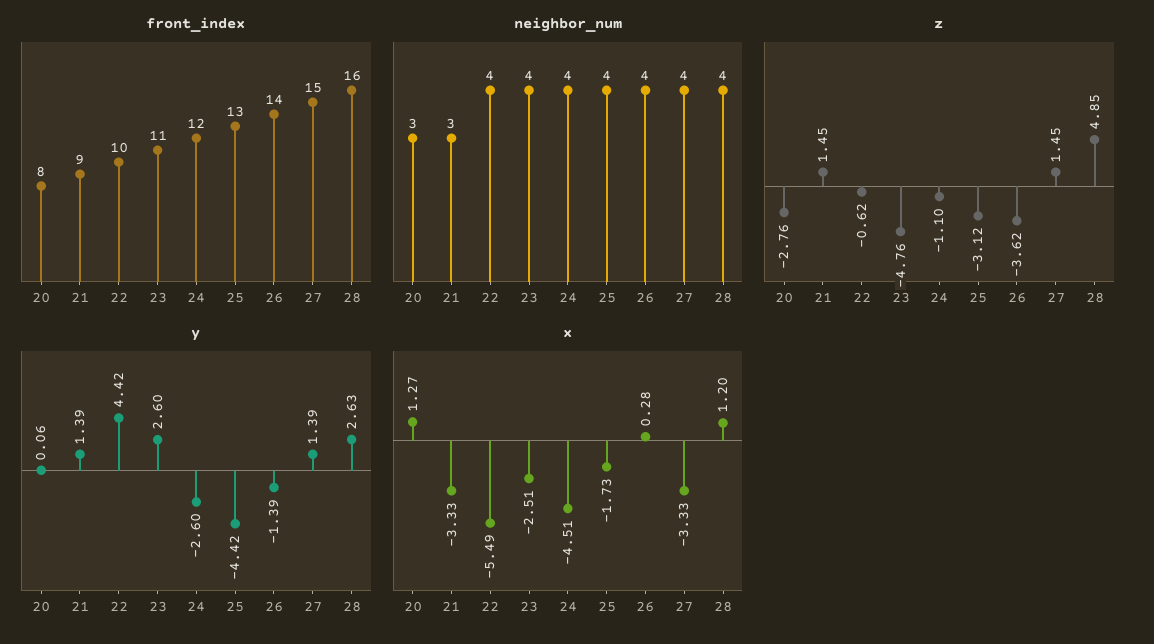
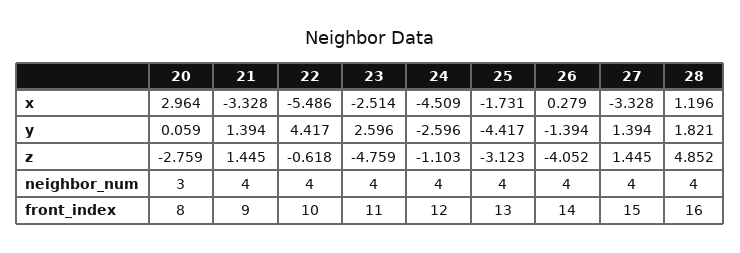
  {
    "front_index": {
      "20": 8,
      "21": 9,
      "22": 10,
      "23": 11,
      "24": 12,
      "25": 13,
      "26": 14,
      "27": 15,
      "28": 16
    },
    "neighbor_num": {
      "20": 3,
-     "21": 3,
+     "21": 4,
      "22": 4,
      "23": 4,
      "24": 4,
      "25": 4,
      "26": 4,
      "27": 4,
      "28": 4
    },
    "z": {
      "20": -2.759,
      "21": 1.445,
      "22": -0.618,
      "23": -4.759,
      "24": -1.103,
      "25": -3.123,
-     "26": -3.62,
+     "26": -4.052,
      "27": 1.445,
      "28": 4.852
    },
    "y": {
      "20": 0.059,
      "21": 1.394,
      "22": 4.417,
      "23": 2.596,
      "24": -2.596,
      "25": -4.417,
      "26": -1.394,
      "27": 1.394,
-     "28": 2.63
+     "28": 1.821
    },
    "x": {
-     "20": 1.27,
+     "20": 2.964,
      "21": -3.328,
      "22": -5.486,
      "23": -2.514,
      "24": -4.509,
      "25": -1.731,
      "26": 0.279,
      "27": -3.328,
      "28": 1.196
    }
  }

